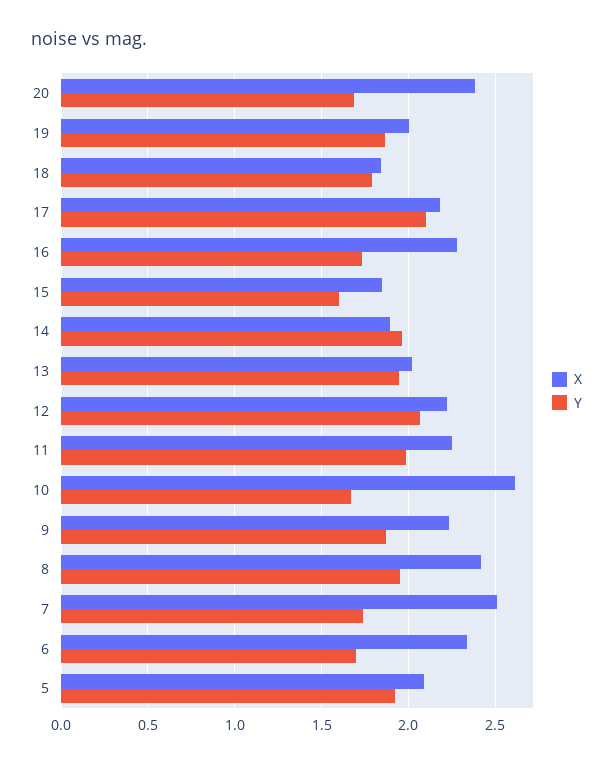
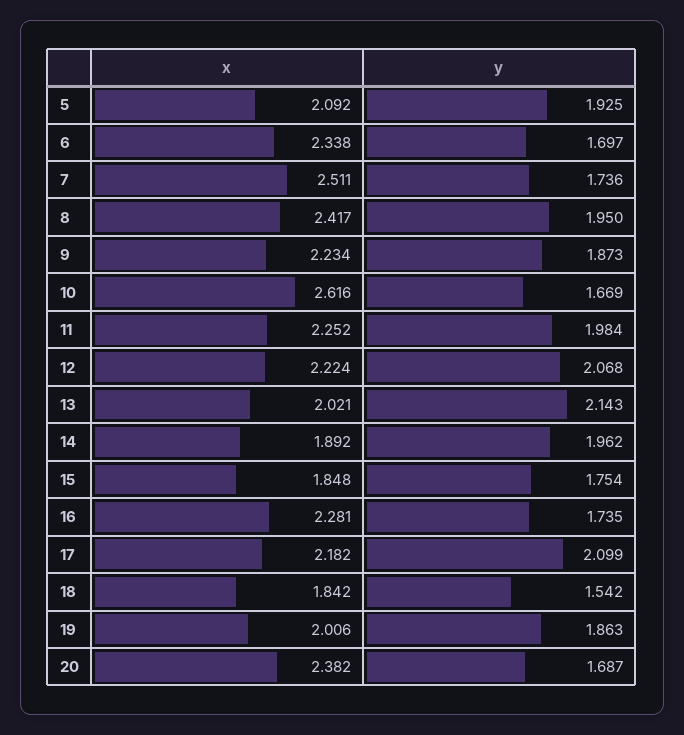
  {
    "X": {
      "20": 2.382,
      "19": 2.006,
      "18": 1.842,
      "17": 2.182,
      "16": 2.281,
      "15": 1.848,
      "14": 1.892,
      "13": 2.021,
      "12": 2.224,
      "11": 2.252,
      "10": 2.616,
      "9": 2.234,
      "8": 2.417,
      "7": 2.511,
      "6": 2.338,
      "5": 2.092
    },
    "Y": {
      "20": 1.687,
      "19": 1.863,
-     "18": 1.8,
+     "18": 1.542,
      "17": 2.099,
      "16": 1.735,
-     "15": 1.6,
+     "15": 1.754,
      "14": 1.962,
-     "13": 1.95,
+     "13": 2.143,
      "12": 2.068,
      "11": 1.984,
      "10": 1.669,
      "9": 1.873,
      "8": 1.95,
      "7": 1.736,
      "6": 1.697,
      "5": 1.925
    }
  }

